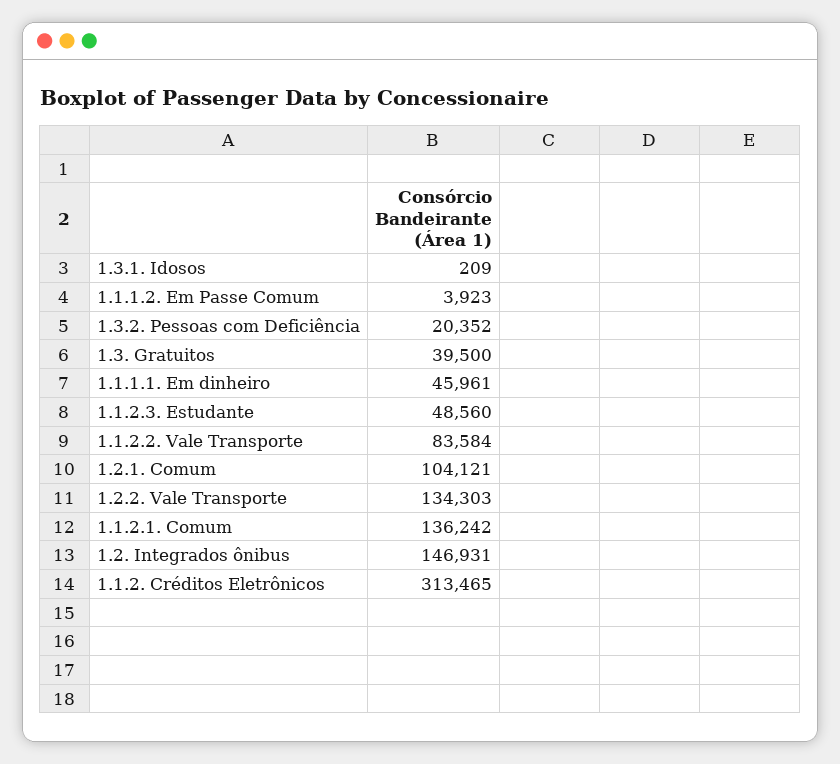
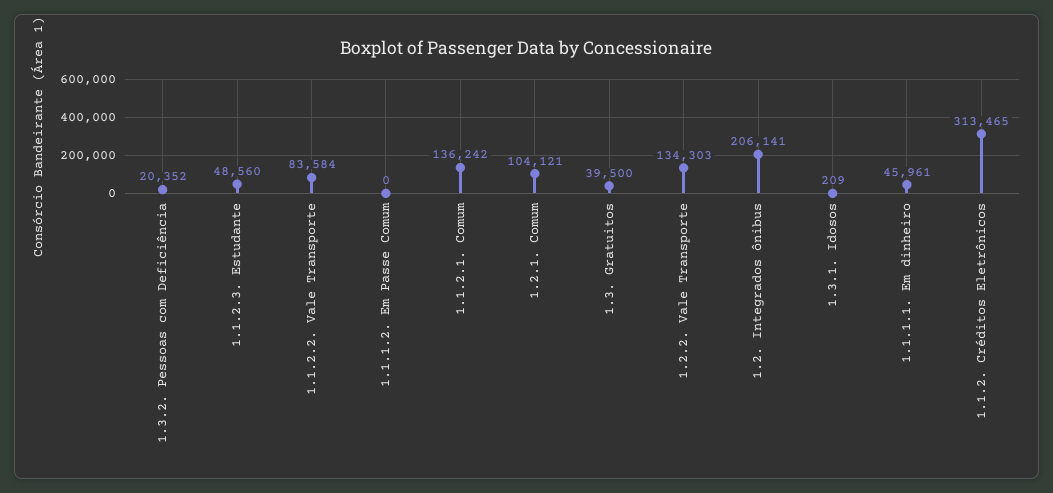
  {
    "1.3.1. Idosos": 209,
-   "1.1.1.2. Em Passe Comum": 3923,
+   "1.1.1.2. Em Passe Comum": 0,
    "1.3.2. Pessoas com Deficiência": 20352,
    "1.3. Gratuitos": 39500,
    "1.1.1.1. Em dinheiro": 45961,
    "1.1.2.3. Estudante": 48560,
    "1.1.2.2. Vale Transporte": 83584,
    "1.2.1. Comum": 104121,
    "1.2.2. Vale Transporte": 134303,
    "1.1.2.1. Comum": 136242,
-   "1.2. Integrados ônibus": 146931,
+   "1.2. Integrados ônibus": 206141,
    "1.1.2. Créditos Eletrônicos": 313465
  }

